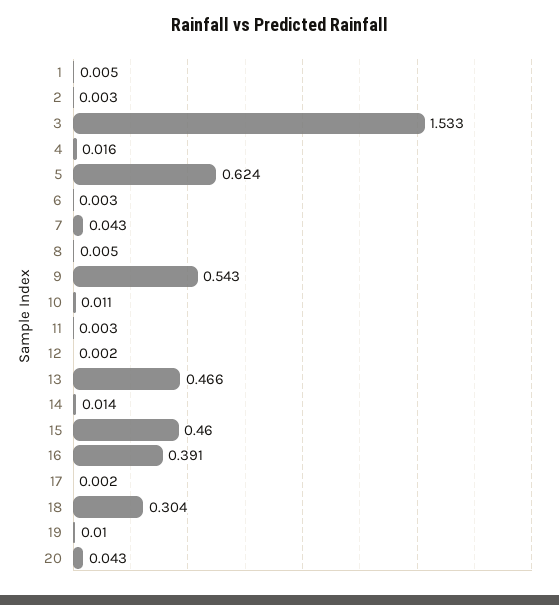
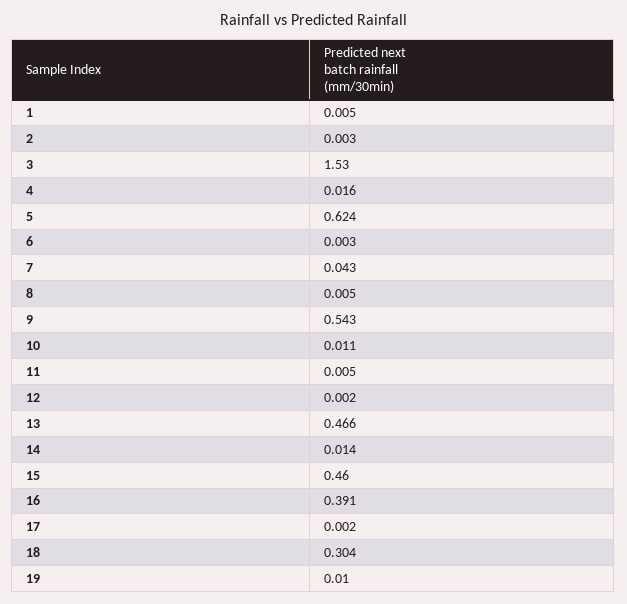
  {
    "1": 0.005,
    "2": 0.003,
-   "3": 1.533,
+   "3": 1.53,
    "4": 0.016,
    "5": 0.624,
    "6": 0.003,
    "7": 0.043,
    "8": 0.005,
    "9": 0.543,
    "10": 0.011,
-   "11": 0.003,
+   "11": 0.005,
    "12": 0.002,
    "13": 0.466,
    "14": 0.014,
    "15": 0.46,
    "16": 0.391,
    "17": 0.002,
    "18": 0.304,
-   "19": 0.01,
+   "19": 0.01
-   "20": 0.043
  }

